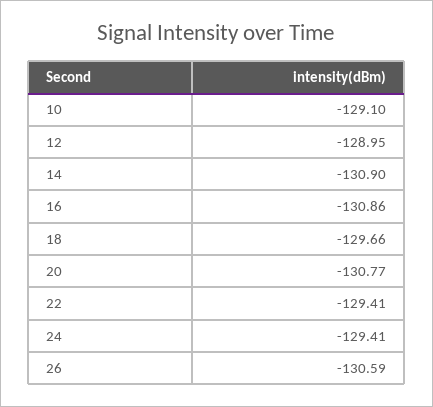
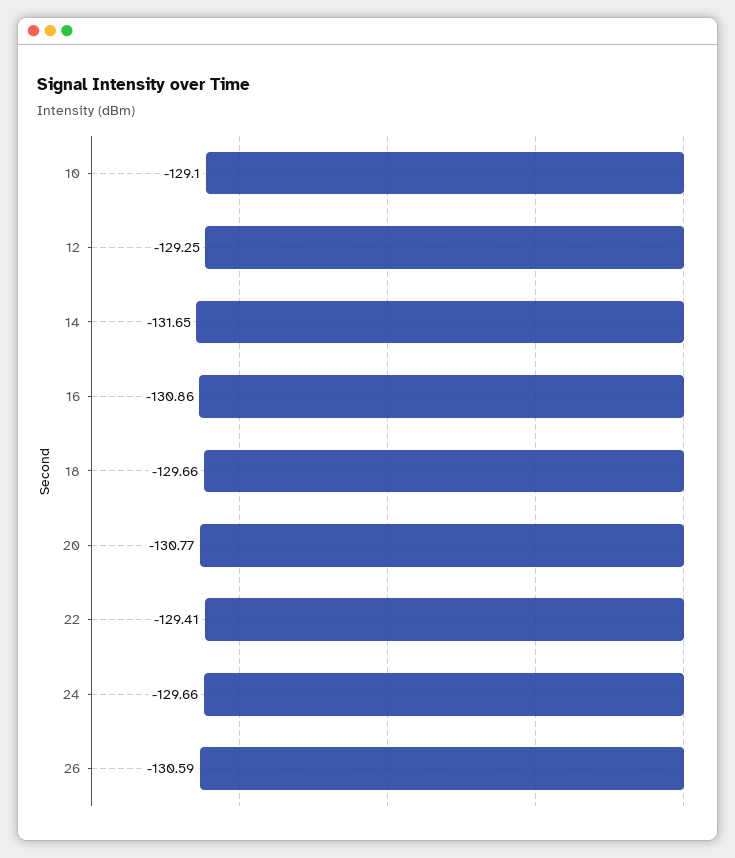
  {
    "10": -129.1,
-   "12": -128.95,
+   "12": -129.25,
-   "14": -130.9,
+   "14": -131.65,
    "16": -130.86,
    "18": -129.66,
    "20": -130.77,
    "22": -129.41,
-   "24": -129.41,
+   "24": -129.66,
    "26": -130.59
  }

